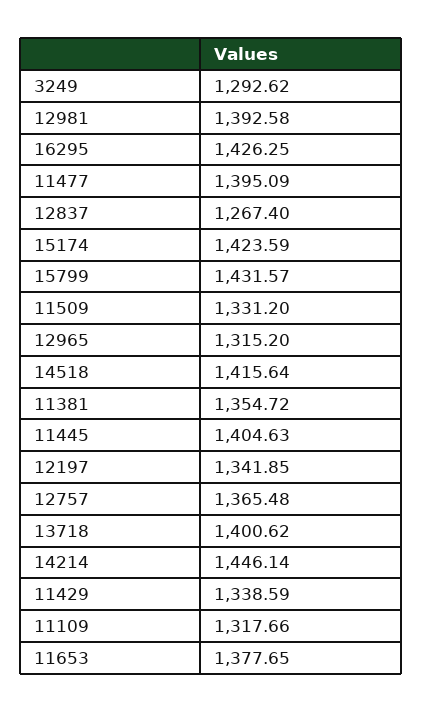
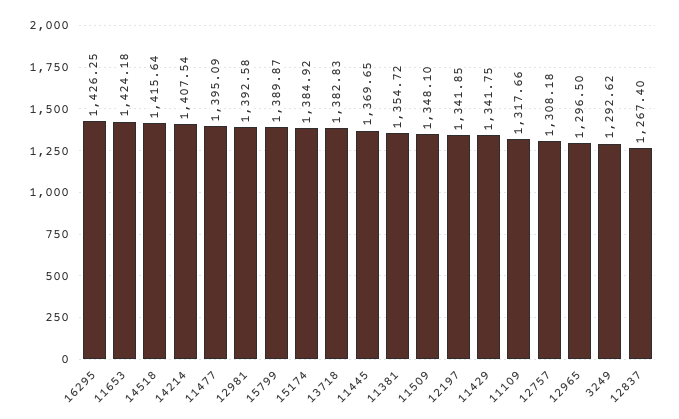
  {
    "3249": 1292.62,
    "12981": 1392.58,
    "16295": 1426.25,
    "11477": 1395.09,
    "12837": 1267.4,
-   "15174": 1423.59,
+   "15174": 1384.92,
-   "15799": 1431.57,
+   "15799": 1389.87,
-   "11509": 1331.2,
+   "11509": 1348.1,
-   "12965": 1315.2,
+   "12965": 1296.5,
    "14518": 1415.64,
    "11381": 1354.72,
-   "11445": 1404.63,
+   "11445": 1369.65,
    "12197": 1341.85,
-   "12757": 1365.48,
+   "12757": 1308.18,
-   "13718": 1400.62,
+   "13718": 1382.83,
-   "14214": 1446.14,
+   "14214": 1407.54,
-   "11429": 1338.59,
+   "11429": 1341.75,
    "11109": 1317.66,
-   "11653": 1377.65
+   "11653": 1424.18
  }

